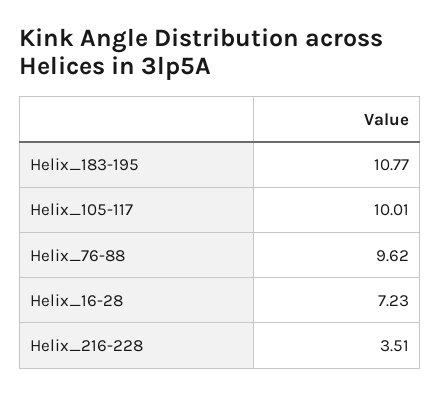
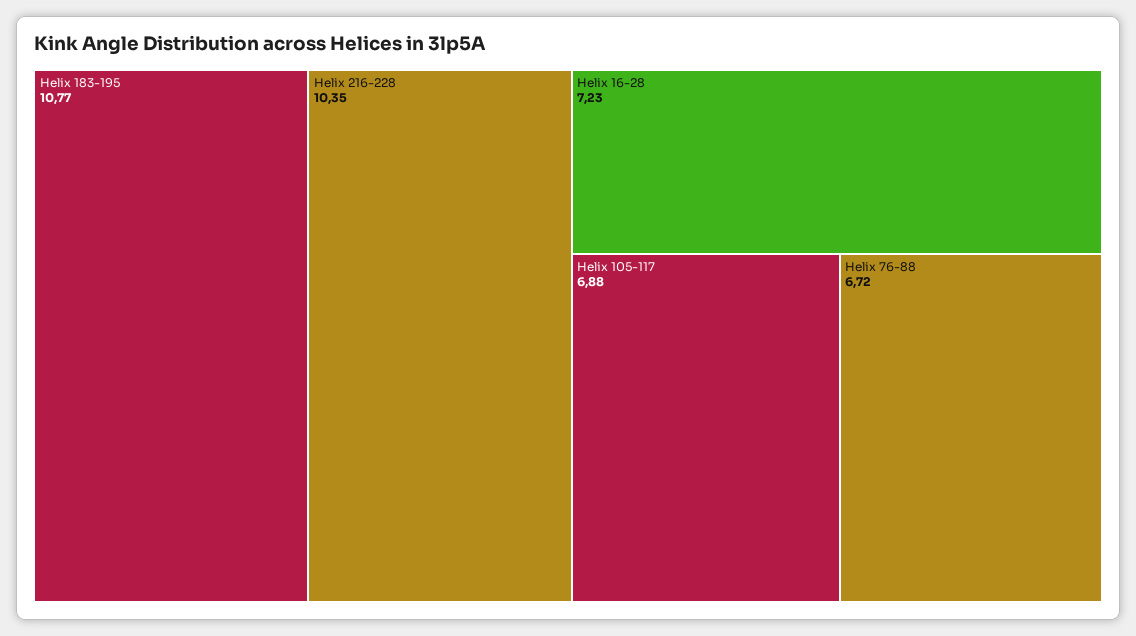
  {
    "Helix_183-195": 10.77,
-   "Helix_105-117": 10.01,
+   "Helix_105-117": 6.88,
-   "Helix_76-88": 9.62,
+   "Helix_76-88": 6.72,
    "Helix_16-28": 7.23,
-   "Helix_216-228": 3.51
+   "Helix_216-228": 10.35
  }

